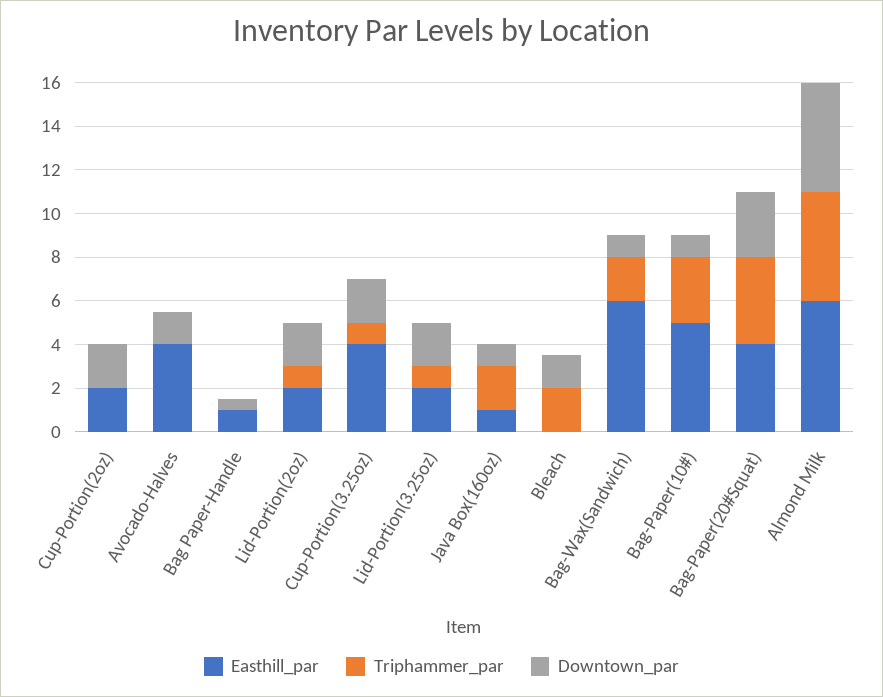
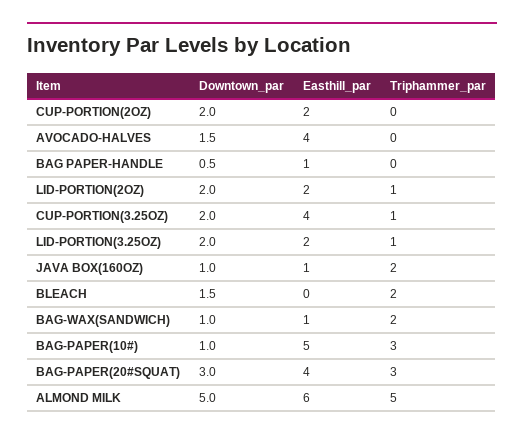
  {
    "Easthill_par": {
      "Cup-Portion(2oz)": 2,
      "Avocado-Halves": 4,
      "Bag Paper-Handle": 1,
      "Lid-Portion(2oz)": 2,
      "Cup-Portion(3.25oz)": 4,
      "Lid-Portion(3.25oz)": 2,
      "Java Box(160oz)": 1,
      "Bleach": 0,
-     "Bag-Wax(Sandwich)": 6,
+     "Bag-Wax(Sandwich)": 1,
      "Bag-Paper(10#)": 5,
      "Bag-Paper(20#Squat)": 4,
      "Almond Milk": 6
    },
    "Triphammer_par": {
      "Cup-Portion(2oz)": 0,
      "Avocado-Halves": 0,
      "Bag Paper-Handle": 0,
      "Lid-Portion(2oz)": 1,
      "Cup-Portion(3.25oz)": 1,
      "Lid-Portion(3.25oz)": 1,
      "Java Box(160oz)": 2,
      "Bleach": 2,
      "Bag-Wax(Sandwich)": 2,
      "Bag-Paper(10#)": 3,
-     "Bag-Paper(20#Squat)": 4,
+     "Bag-Paper(20#Squat)": 3,
      "Almond Milk": 5
    },
    "Downtown_par": {
      "Cup-Portion(2oz)": 2,
      "Avocado-Halves": 1.5,
      "Bag Paper-Handle": 0.5,
      "Lid-Portion(2oz)": 2,
      "Cup-Portion(3.25oz)": 2,
      "Lid-Portion(3.25oz)": 2,
      "Java Box(160oz)": 1,
      "Bleach": 1.5,
      "Bag-Wax(Sandwich)": 1,
      "Bag-Paper(10#)": 1,
      "Bag-Paper(20#Squat)": 3,
      "Almond Milk": 5
    }
  }

